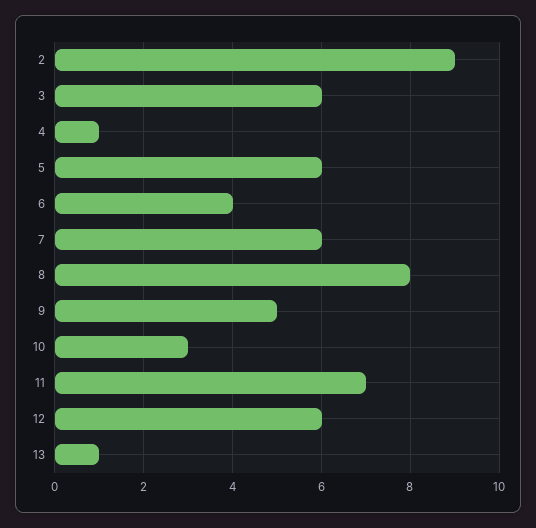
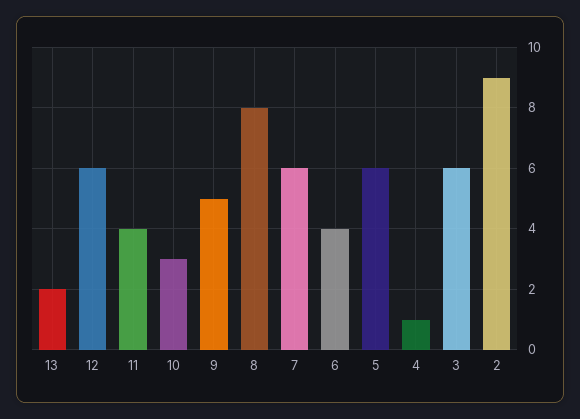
  {
    "2": 9,
    "3": 6,
    "4": 1,
    "5": 6,
    "6": 4,
    "7": 6,
    "8": 8,
    "9": 5,
    "10": 3,
-   "11": 7,
+   "11": 4,
    "12": 6,
-   "13": 1
+   "13": 2
  }

